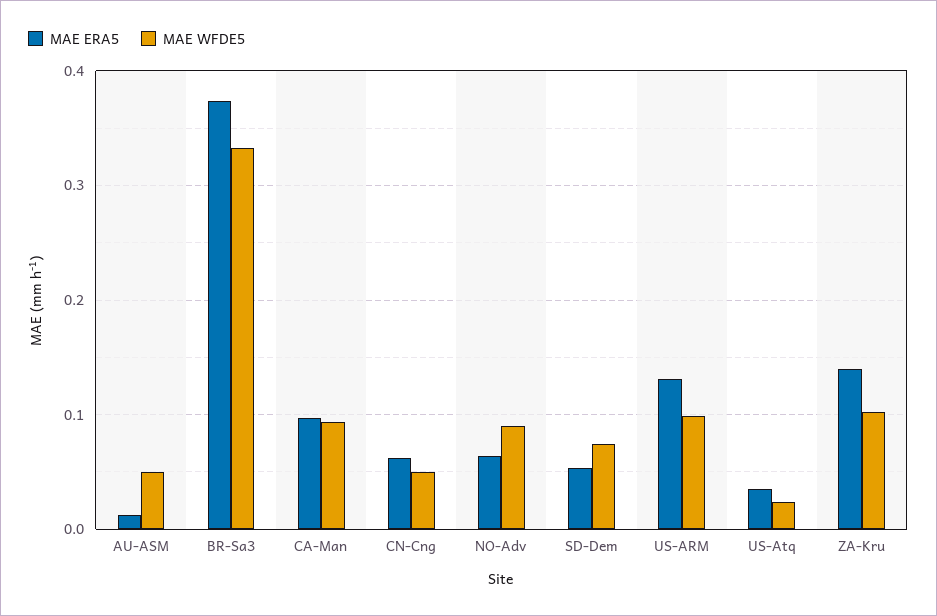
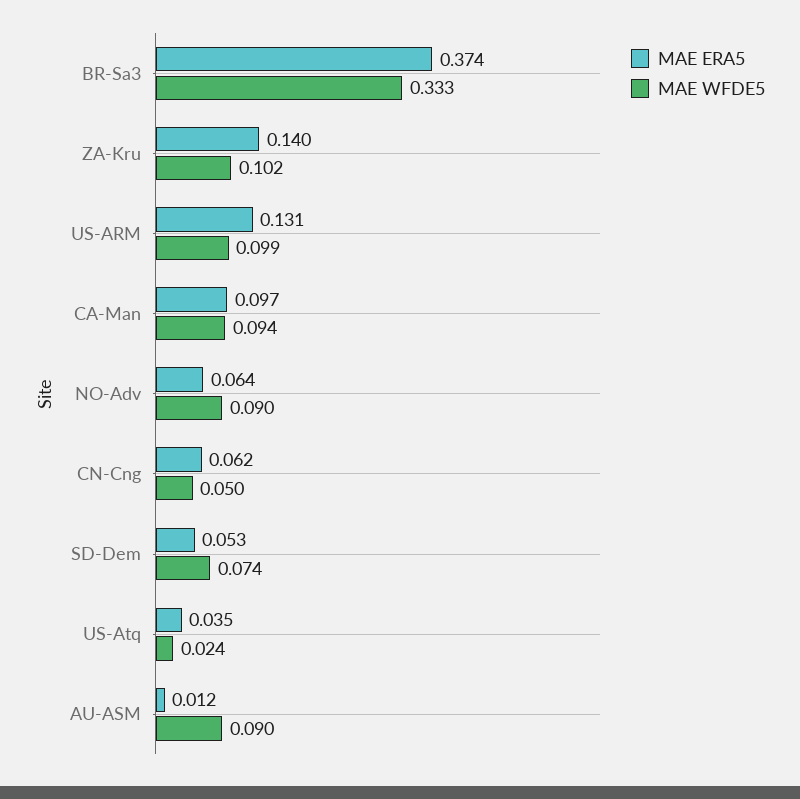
  {
    "MAE ERA5": {
      "AU-ASM": 0.012,
      "BR-Sa3": 0.374,
      "CA-Man": 0.097,
      "CN-Cng": 0.062,
      "NO-Adv": 0.064,
      "SD-Dem": 0.053,
      "US-ARM": 0.131,
      "US-Atq": 0.035,
      "ZA-Kru": 0.14
    },
    "MAE WFDE5": {
-     "AU-ASM": 0.05,
+     "AU-ASM": 0.09,
      "BR-Sa3": 0.333,
      "CA-Man": 0.094,
      "CN-Cng": 0.05,
      "NO-Adv": 0.09,
      "SD-Dem": 0.074,
      "US-ARM": 0.099,
      "US-Atq": 0.024,
      "ZA-Kru": 0.102
    }
  }

